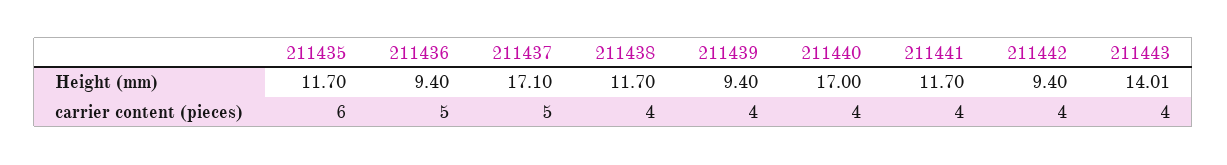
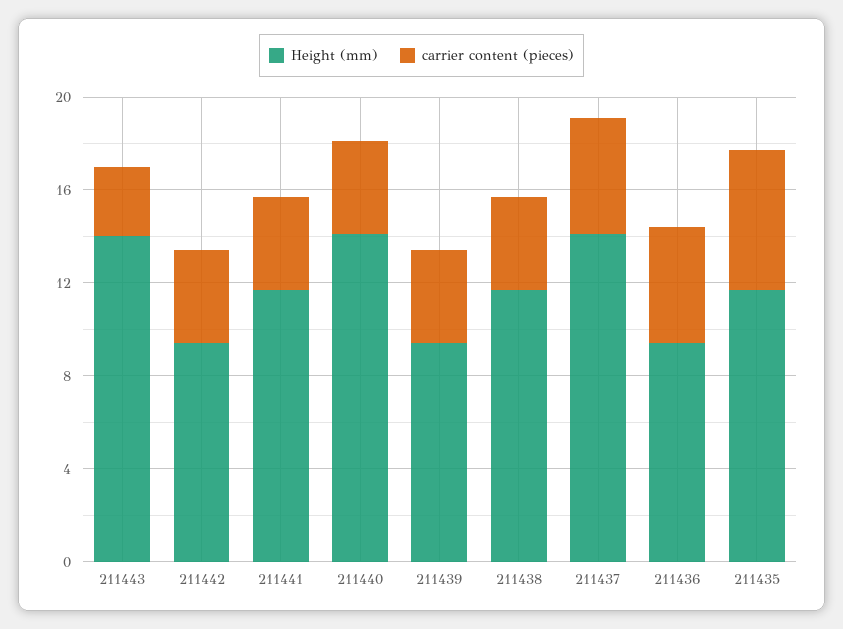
  {
    "Height (mm)": {
      "211435": 11.7,
      "211436": 9.4,
-     "211437": 17.1,
+     "211437": 14,
      "211438": 11.7,
      "211439": 9.4,
-     "211440": 17,
+     "211440": 14,
      "211441": 11.7,
      "211442": 9.4,
      "211443": 14.01
    },
    "carrier content (pieces)": {
      "211435": 6,
      "211436": 5,
      "211437": 5,
      "211438": 4,
      "211439": 4,
      "211440": 4,
      "211441": 4,
      "211442": 4,
-     "211443": 4
+     "211443": 3
    }
  }

